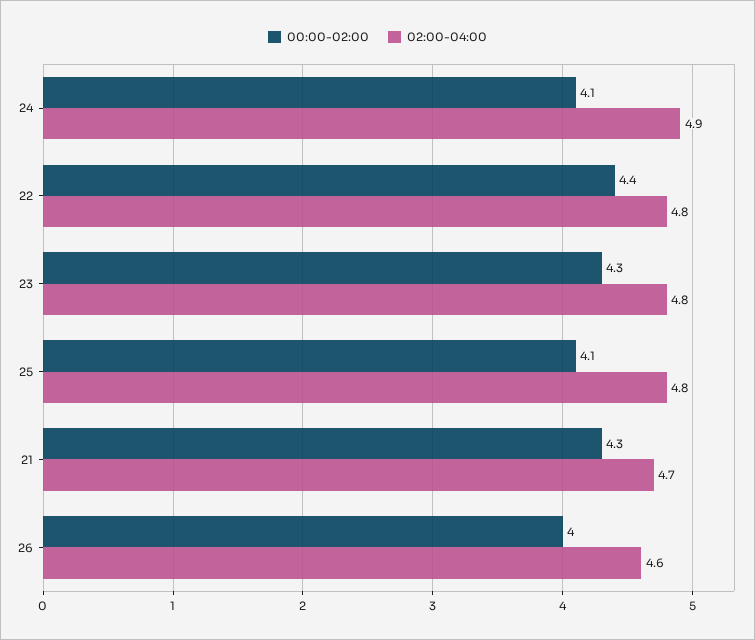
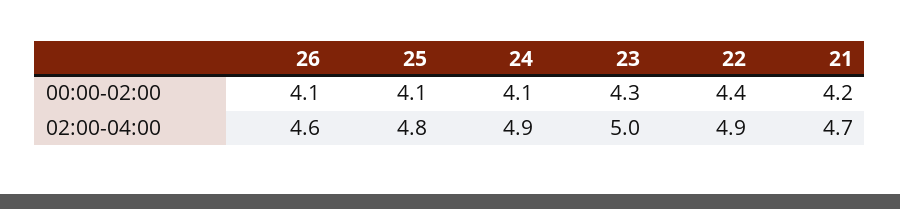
  {
    "00:00-02:00": {
      "24": 4.1,
      "22": 4.4,
      "23": 4.3,
      "25": 4.1,
-     "21": 4.3,
+     "21": 4.2,
-     "26": 4
+     "26": 4.1
    },
    "02:00-04:00": {
      "24": 4.9,
-     "22": 4.8,
+     "22": 4.9,
-     "23": 4.8,
+     "23": 5,
      "25": 4.8,
      "21": 4.7,
      "26": 4.6
    }
  }

